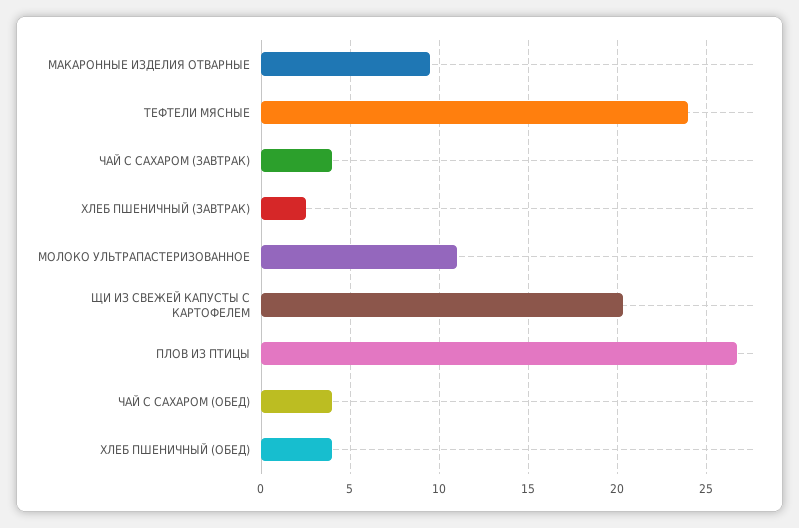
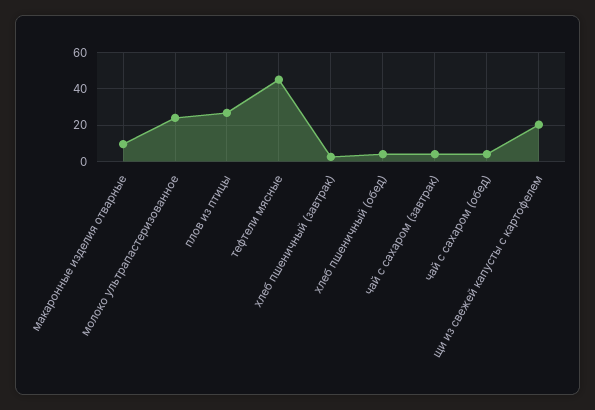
  {
    "МАКАРОННЫЕ ИЗДЕЛИЯ ОТВАРНЫЕ": 9.5,
-   "ТЕФТЕЛИ МЯСНЫЕ": 24,
+   "ТЕФТЕЛИ МЯСНЫЕ": 45,
    "ЧАЙ С САХАРОМ (ЗАВТРАК)": 4,
    "ХЛЕБ ПШЕНИЧНЫЙ (ЗАВТРАК)": 2.5,
-   "МОЛОКО УЛЬТРАПАСТЕРИЗОВАННОЕ": 11,
+   "МОЛОКО УЛЬТРАПАСТЕРИЗОВАННОЕ": 25,
    "ЩИ ИЗ СВЕЖЕЙ КАПУСТЫ С КАРТОФЕЛЕМ": 20.5,
    "ПЛОВ ИЗ ПТИЦЫ": 26.5,
    "ЧАЙ С САХАРОМ (ОБЕД)": 4,
    "ХЛЕБ ПШЕНИЧНЫЙ (ОБЕД)": 4
  }

